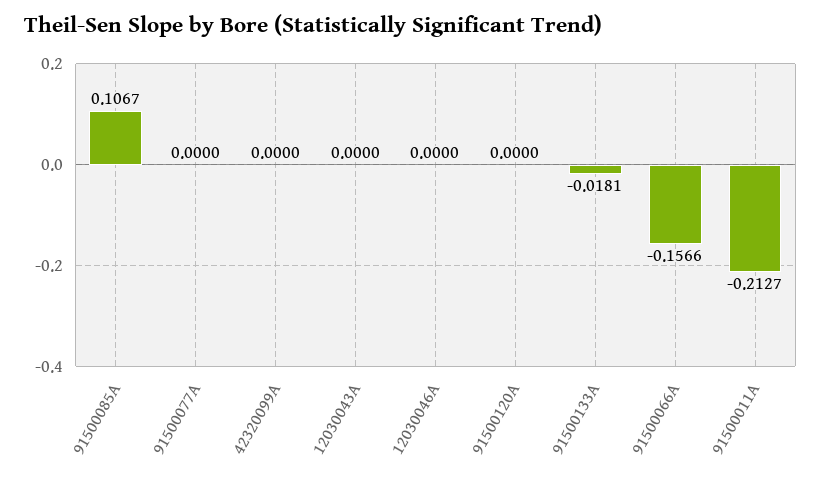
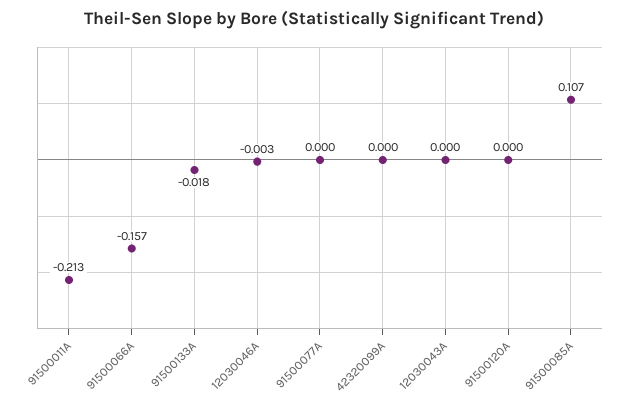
  {
    "91500085A": 0.1067,
    "91500077A": 0,
    "42320099A": 0,
    "12030043A": 0,
-   "12030046A": 0,
+   "12030046A": -0.003,
    "91500120A": 0,
    "91500133A": -0.0181,
    "91500066A": -0.1566,
    "91500011A": -0.2127
  }

